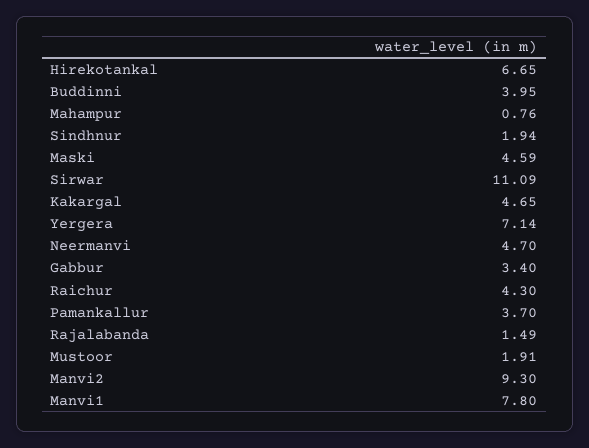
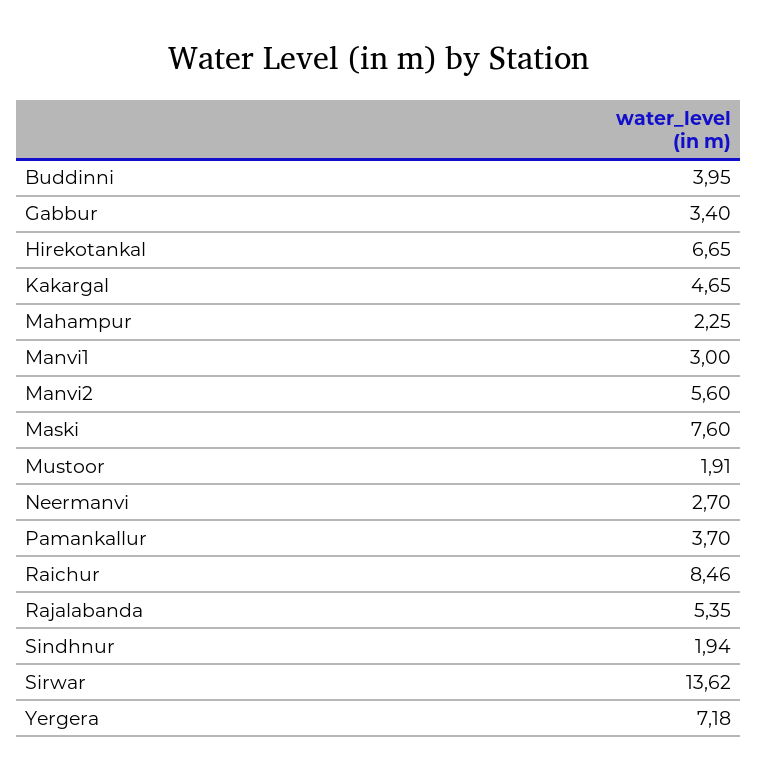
  {
    "Hirekotankal": 6.65,
    "Buddinni": 3.95,
-   "Mahampur": 0.76,
+   "Mahampur": 2.25,
    "Sindhnur": 1.94,
-   "Maski": 4.59,
+   "Maski": 7.6,
-   "Sirwar": 11.09,
+   "Sirwar": 13.62,
    "Kakargal": 4.65,
-   "Yergera": 7.14,
+   "Yergera": 7.18,
-   "Neermanvi": 4.7,
+   "Neermanvi": 2.7,
    "Gabbur": 3.4,
-   "Raichur": 4.3,
+   "Raichur": 8.46,
    "Pamankallur": 3.7,
-   "Rajalabanda": 1.49,
+   "Rajalabanda": 5.35,
    "Mustoor": 1.91,
-   "Manvi2": 9.3,
+   "Manvi2": 5.6,
-   "Manvi1": 7.8
+   "Manvi1": 3
  }

